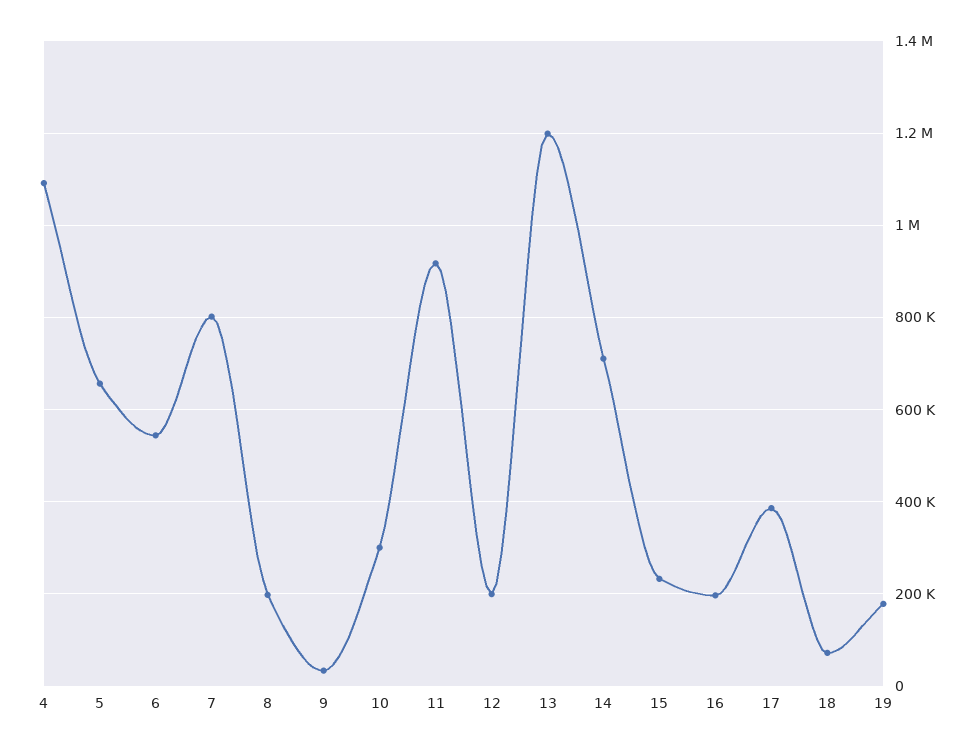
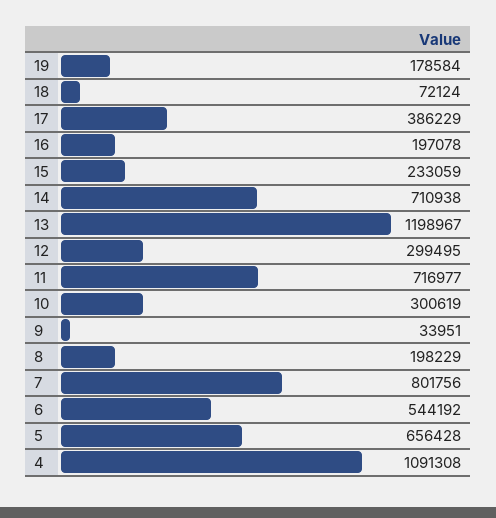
  {
    "4": 1091308,
    "5": 656428,
    "6": 544192,
    "7": 801756,
    "8": 198229,
    "9": 33951,
    "10": 300619,
-   "11": 920000,
+   "11": 716977,
-   "12": 200000,
+   "12": 299495,
    "13": 1198967,
    "14": 710938,
    "15": 233059,
    "16": 197078,
    "17": 386229,
    "18": 72124,
    "19": 178584
  }

